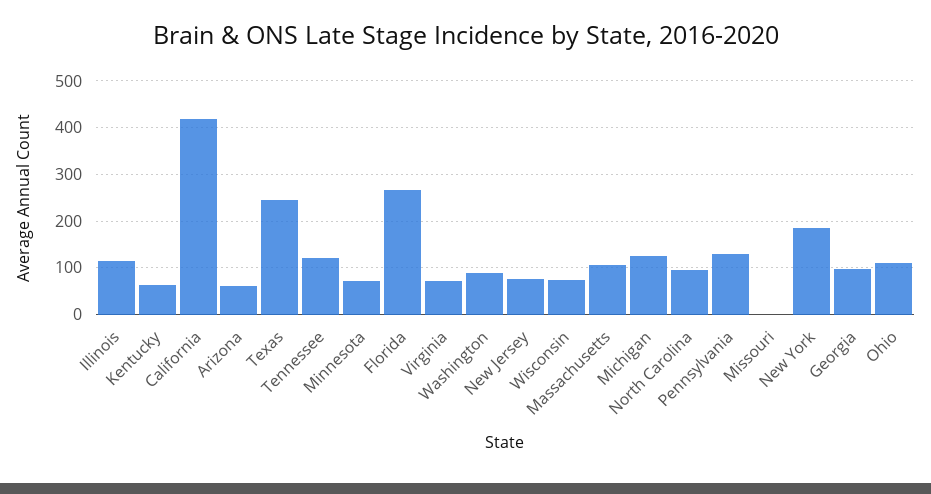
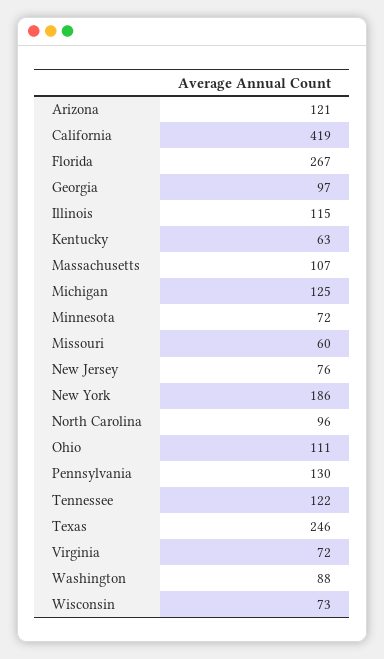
  {
    "Illinois": 115,
    "Kentucky": 63,
    "California": 419,
-   "Arizona": 60,
+   "Arizona": 121,
    "Texas": 246,
    "Tennessee": 122,
    "Minnesota": 72,
    "Florida": 267,
    "Virginia": 72,
    "Washington": 88,
    "New Jersey": 76,
    "Wisconsin": 73,
    "Massachusetts": 107,
    "Michigan": 125,
    "North Carolina": 96,
    "Pennsylvania": 130,
-   "Missouri": 0,
+   "Missouri": 60,
    "New York": 186,
    "Georgia": 97,
    "Ohio": 111
  }

